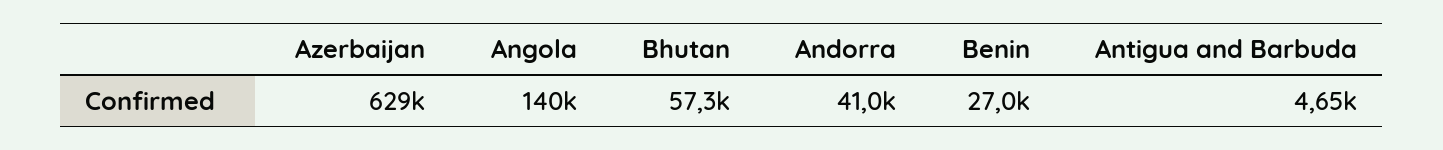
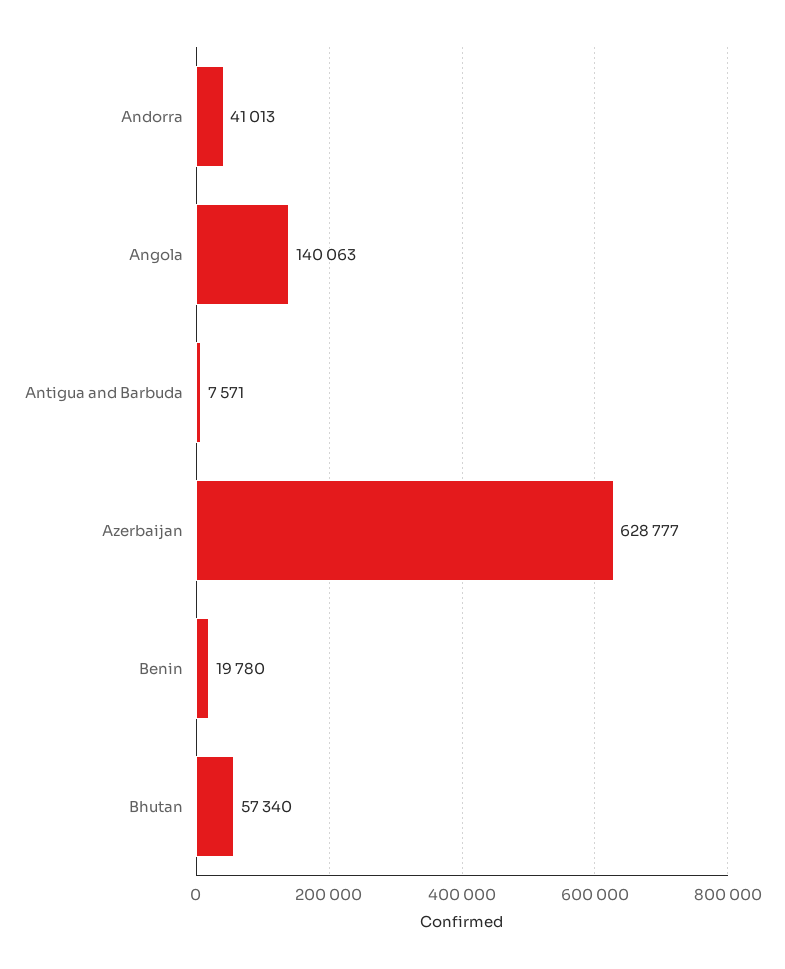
  {
    "Azerbaijan": 628777,
    "Angola": 140063,
    "Bhutan": 57340,
    "Andorra": 41013,
-   "Benin": 27000,
+   "Benin": 19780,
-   "Antigua and Barbuda": 4650
+   "Antigua and Barbuda": 7571
  }

